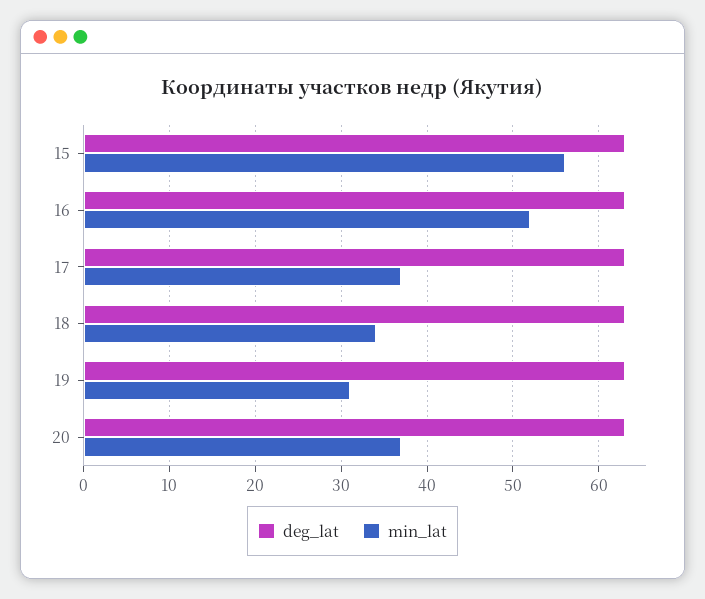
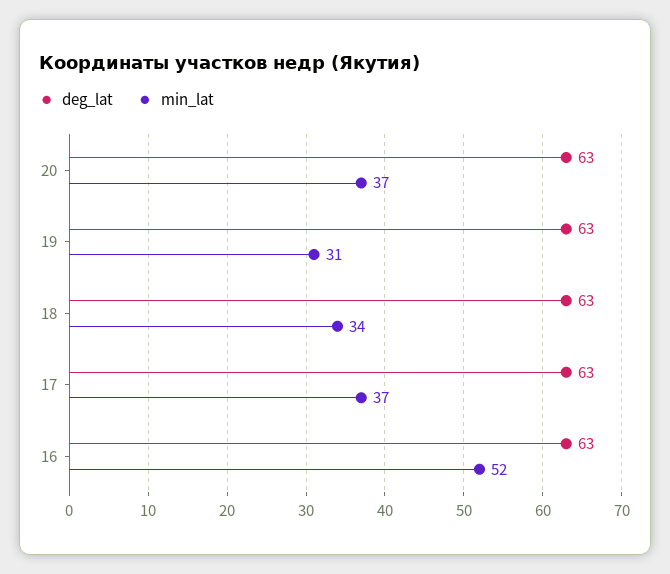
  {
    "deg_lat": {
-     "15": 63,
      "16": 63,
      "17": 63,
      "18": 63,
      "19": 63,
      "20": 63
    },
    "min_lat": {
-     "15": 56,
      "16": 52,
      "17": 37,
      "18": 34,
      "19": 31,
      "20": 37
    }
  }

